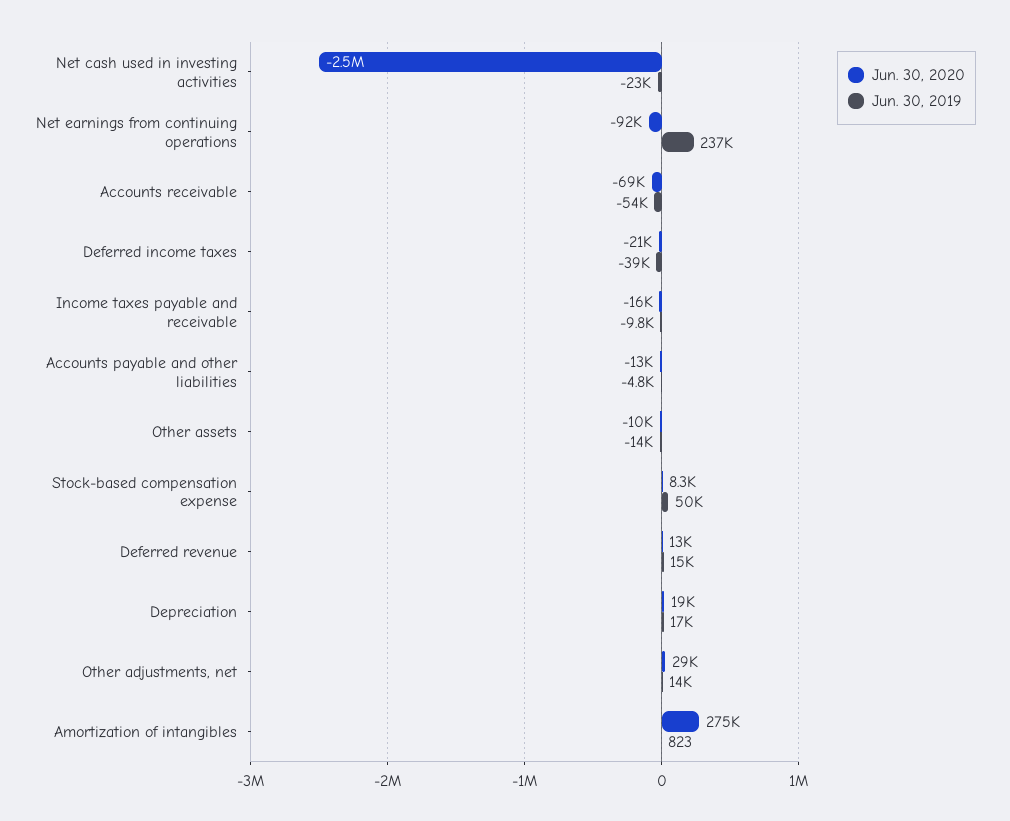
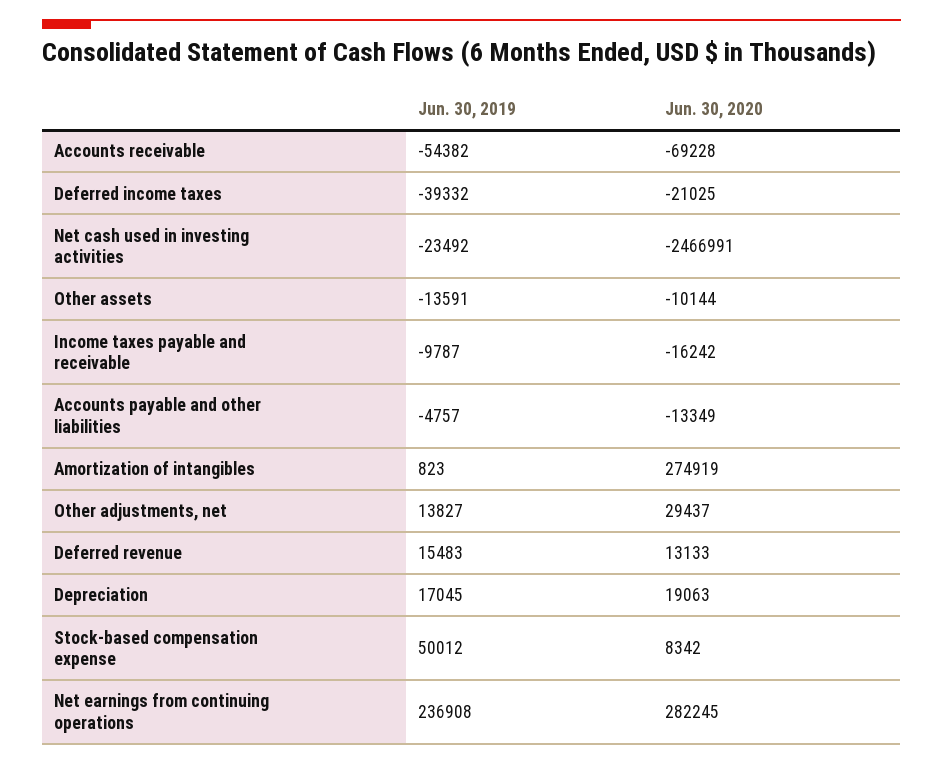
  {
    "Jun. 30, 2020": {
      "Net cash used in investing activities": -2466991,
-     "Net earnings from continuing operations": -92000,
+     "Net earnings from continuing operations": 282245,
      "Accounts receivable": -69228,
      "Deferred income taxes": -21025,
      "Income taxes payable and receivable": -16242,
      "Accounts payable and other liabilities": -13349,
      "Other assets": -10144,
      "Stock-based compensation expense": 8342,
      "Deferred revenue": 13133,
      "Depreciation": 19063,
      "Other adjustments, net": 29437,
      "Amortization of intangibles": 274919
    },
    "Jun. 30, 2019": {
      "Net cash used in investing activities": -23492,
      "Net earnings from continuing operations": 236908,
      "Accounts receivable": -54382,
      "Deferred income taxes": -39332,
      "Income taxes payable and receivable": -9787,
      "Accounts payable and other liabilities": -4757,
      "Other assets": -13591,
      "Stock-based compensation expense": 50012,
      "Deferred revenue": 15483,
      "Depreciation": 17045,
      "Other adjustments, net": 13827,
      "Amortization of intangibles": 823
    }
  }

